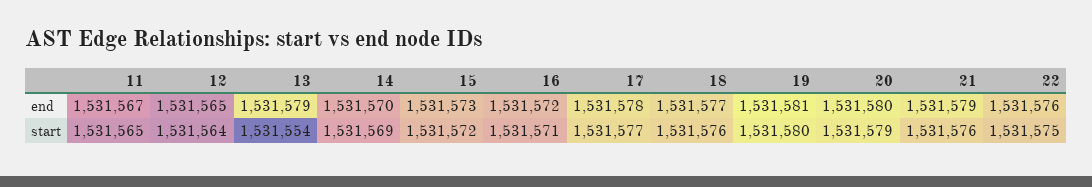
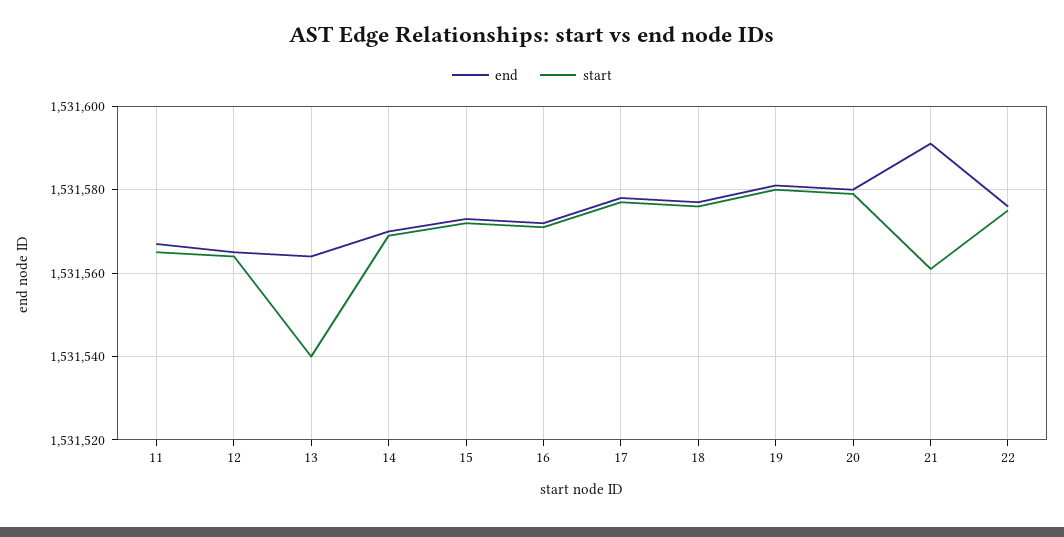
  {
    "end": {
      "11": 1531567,
      "12": 1531565,
-     "13": 1531579,
+     "13": 1531565,
      "14": 1531570,
      "15": 1531573,
      "16": 1531572,
      "17": 1531578,
      "18": 1531577,
      "19": 1531581,
      "20": 1531580,
-     "21": 1531579,
+     "21": 1531590,
      "22": 1531576
    },
    "start": {
      "11": 1531565,
      "12": 1531564,
-     "13": 1531554,
+     "13": 1531540,
      "14": 1531569,
      "15": 1531572,
      "16": 1531571,
      "17": 1531577,
      "18": 1531576,
      "19": 1531580,
      "20": 1531579,
-     "21": 1531576,
+     "21": 1531560,
      "22": 1531575
    }
  }

